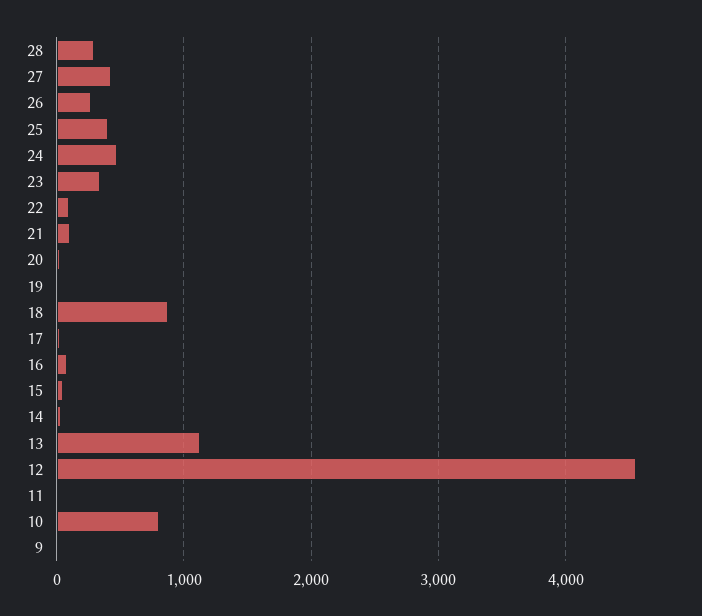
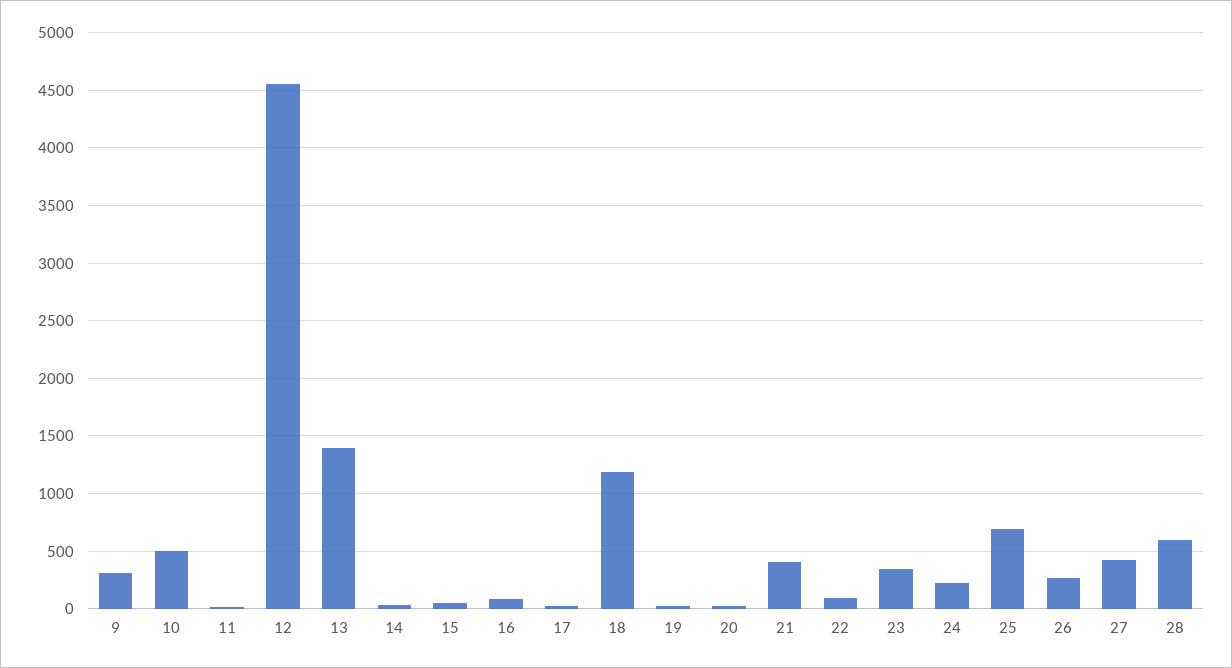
  {
-   "28": 300,
+   "28": 600,
    "27": 400,
    "26": 300,
-   "25": 400,
+   "25": 700,
-   "24": 500,
+   "24": 200,
    "23": 300,
    "22": 100,
-   "21": 100,
+   "21": 400,
    "20": 0,
    "19": 0,
-   "18": 900,
+   "18": 1200,
    "17": 0,
    "16": 100,
    "15": 100,
    "14": 0,
-   "13": 1100,
+   "13": 1400,
    "12": 4600,
    "11": 0,
-   "10": 800,
+   "10": 500,
-   "9": 0
+   "9": 300
  }

